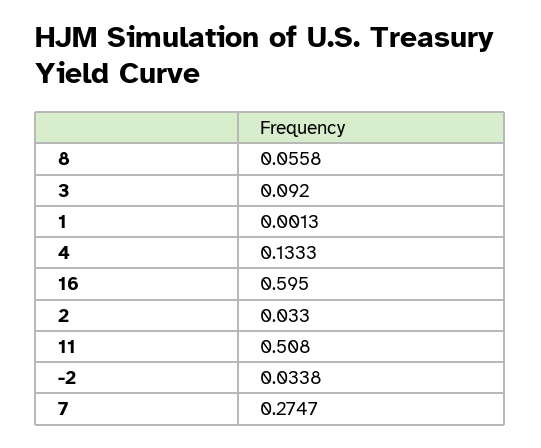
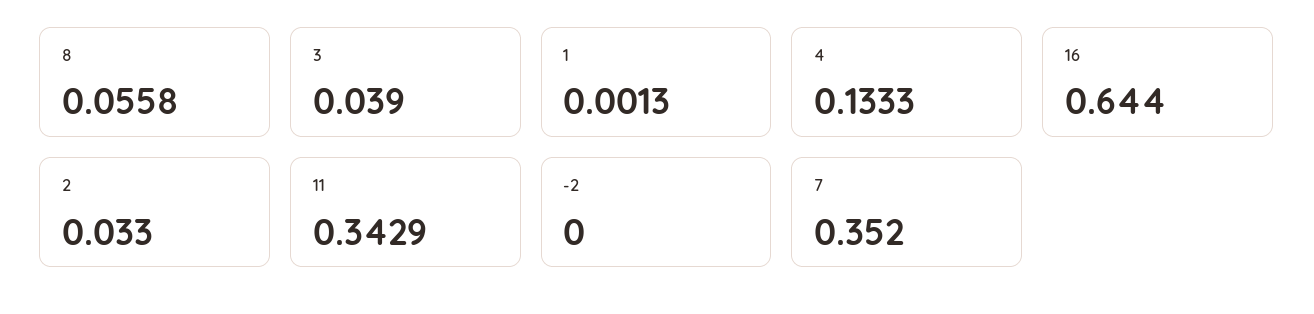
  {
    "8": 0.0558,
-   "3": 0.092,
+   "3": 0.039,
    "1": 0.0013,
    "4": 0.1333,
-   "16": 0.595,
+   "16": 0.644,
    "2": 0.033,
-   "11": 0.508,
+   "11": 0.3429,
-   "-2": 0.0338,
+   "-2": 0,
-   "7": 0.2747
+   "7": 0.352
  }

